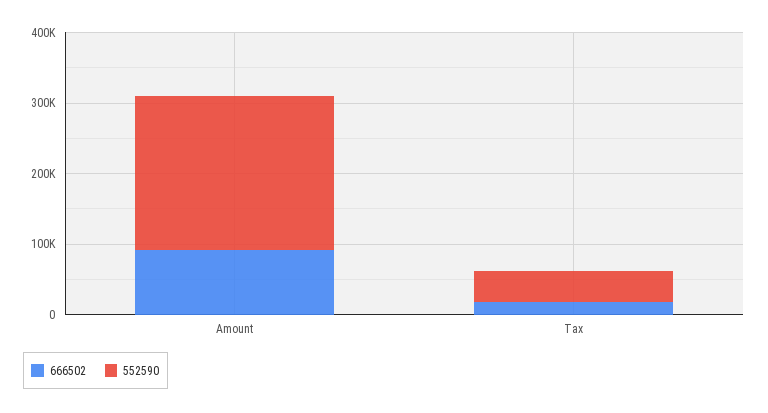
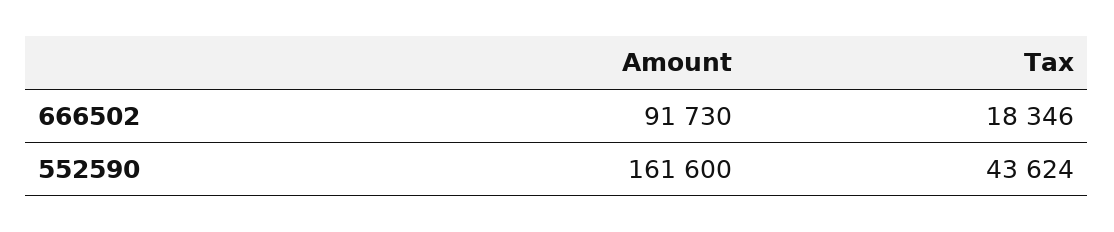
  {
    "666502": {
      "Amount": 91730,
      "Tax": 18346
    },
    "552590": {
-     "Amount": 220000,
+     "Amount": 161600,
      "Tax": 43624
    }
  }

